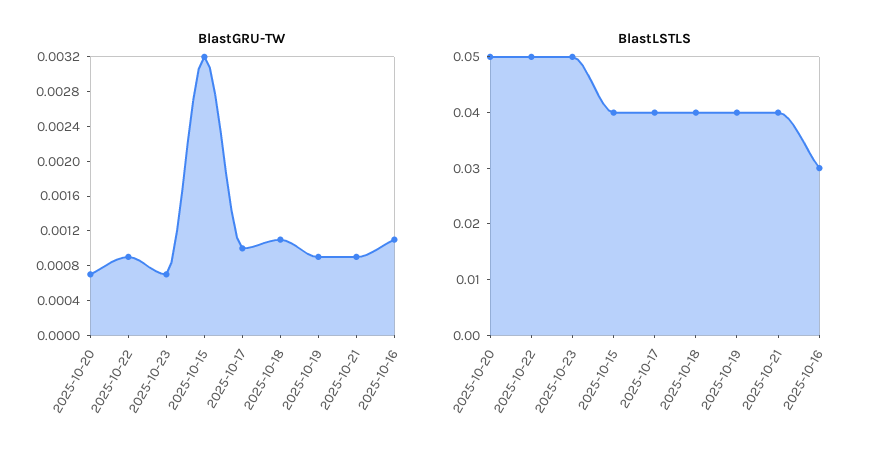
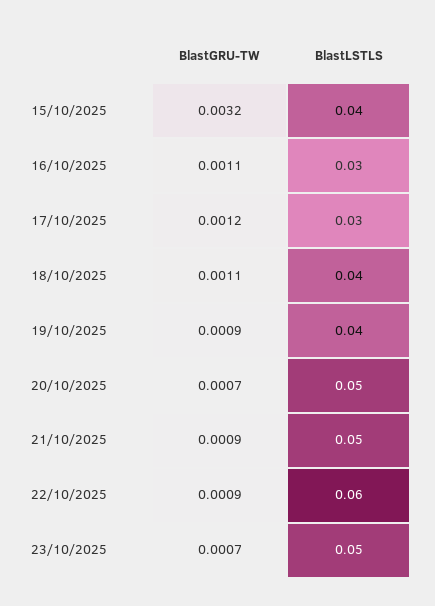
  {
    "BlastGRU-TW": {
      "2025-10-20": 0.0007,
      "2025-10-22": 0.0009,
      "2025-10-23": 0.0007,
      "2025-10-15": 0.0032,
-     "2025-10-17": 0.001,
+     "2025-10-17": 0.0012,
      "2025-10-18": 0.0011,
      "2025-10-19": 0.0009,
      "2025-10-21": 0.0009,
      "2025-10-16": 0.0011
    },
    "BlastLSTLS": {
      "2025-10-20": 0.05,
-     "2025-10-22": 0.05,
+     "2025-10-22": 0.06,
      "2025-10-23": 0.05,
      "2025-10-15": 0.04,
-     "2025-10-17": 0.04,
+     "2025-10-17": 0.03,
      "2025-10-18": 0.04,
      "2025-10-19": 0.04,
-     "2025-10-21": 0.04,
+     "2025-10-21": 0.05,
      "2025-10-16": 0.03
    }
  }

